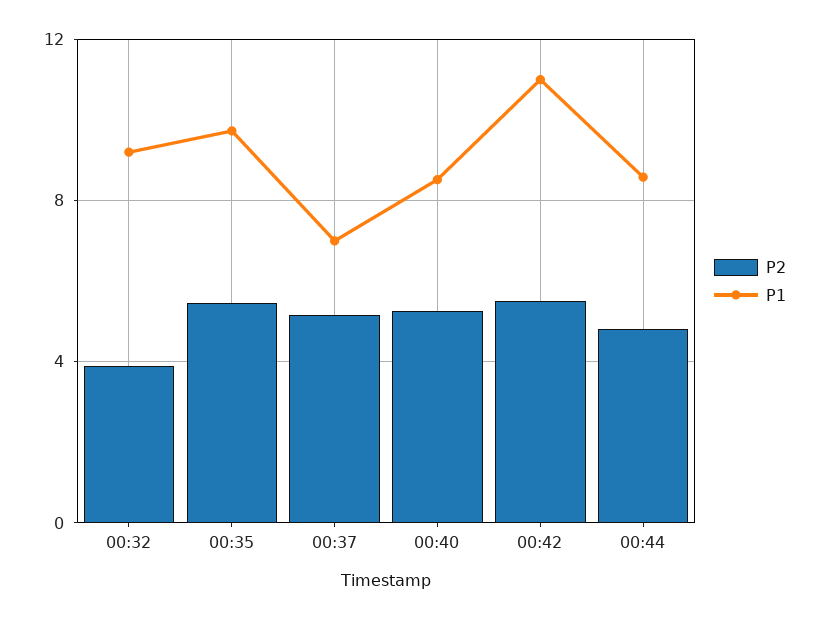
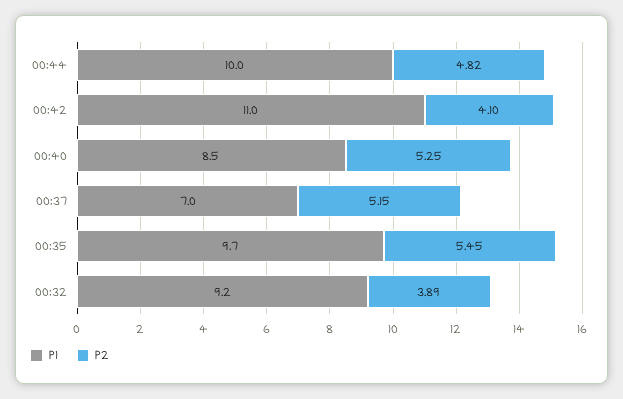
  {
    "P2": {
      "00:32": 3.89,
      "00:35": 5.45,
      "00:37": 5.15,
      "00:40": 5.25,
-     "00:42": 5.5,
+     "00:42": 4.1,
      "00:44": 4.82
    },
    "P1": {
      "00:32": 9.2,
      "00:35": 9.7,
      "00:37": 7,
      "00:40": 8.5,
      "00:42": 11,
-     "00:44": 8.5
+     "00:44": 10
    }
  }

